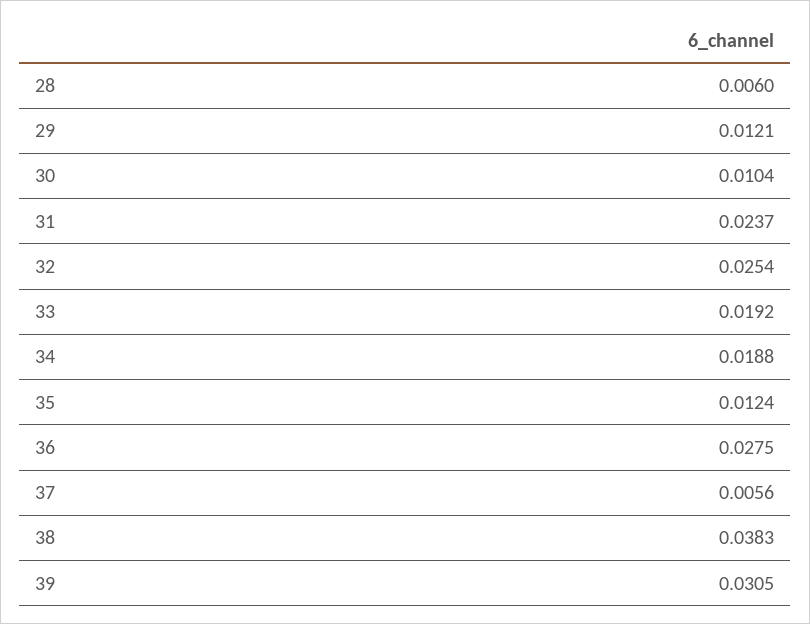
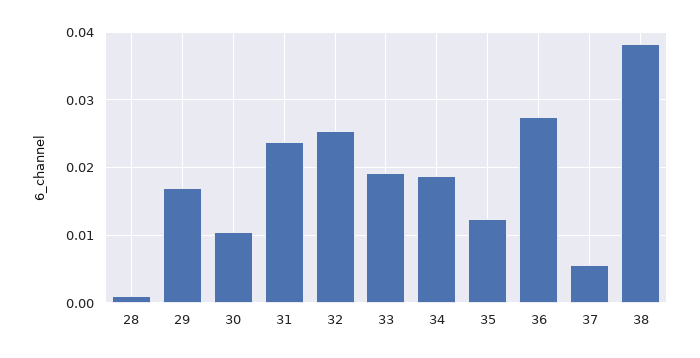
  {
-   "28": 0.006,
+   "28": 0.001,
-   "29": 0.0121,
+   "29": 0.017,
    "30": 0.0104,
    "31": 0.0237,
    "32": 0.0254,
    "33": 0.0192,
    "34": 0.0188,
    "35": 0.0124,
    "36": 0.0275,
    "37": 0.0056,
-   "38": 0.0383,
+   "38": 0.0383
-   "39": 0.0305
  }

